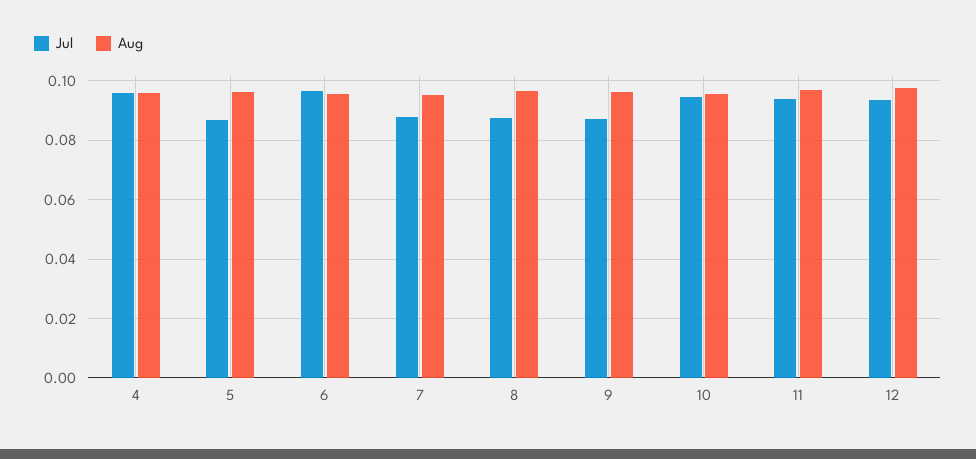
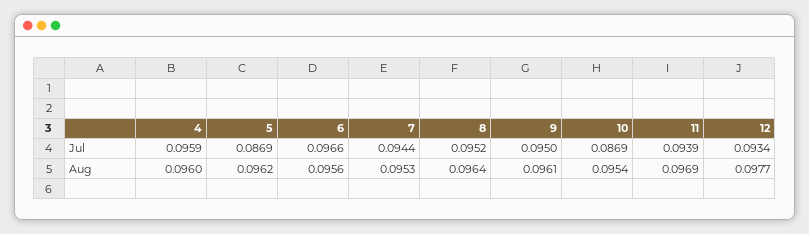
  {
    "Jul": {
      "4": 0.0959,
      "5": 0.0869,
      "6": 0.0966,
-     "7": 0.0875,
+     "7": 0.0944,
-     "8": 0.0875,
+     "8": 0.0952,
-     "9": 0.0875,
+     "9": 0.095,
-     "10": 0.095,
+     "10": 0.0869,
      "11": 0.0939,
      "12": 0.0934
    },
    "Aug": {
      "4": 0.096,
      "5": 0.0962,
      "6": 0.0956,
      "7": 0.0953,
      "8": 0.0964,
      "9": 0.0961,
      "10": 0.0954,
      "11": 0.0969,
      "12": 0.0977
    }
  }

